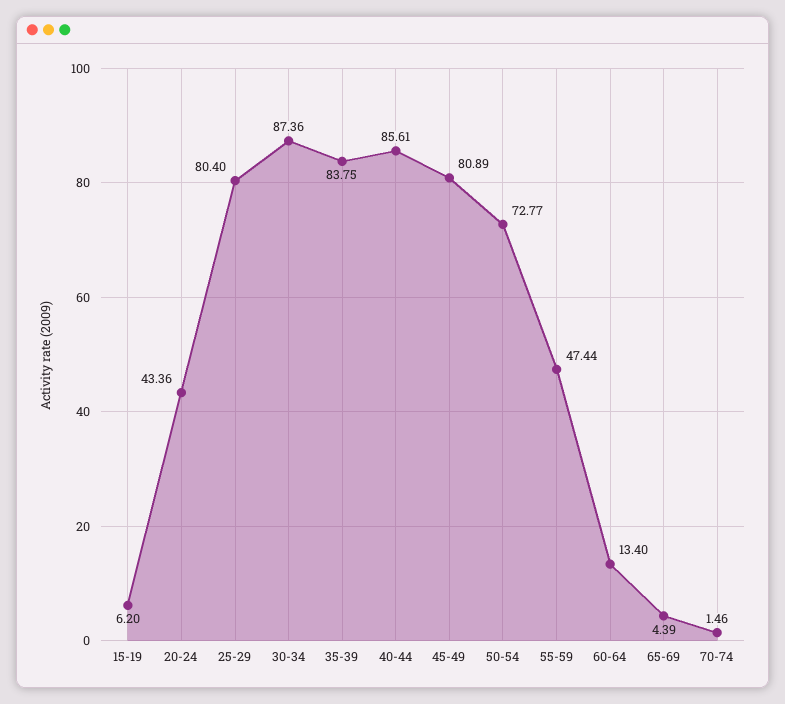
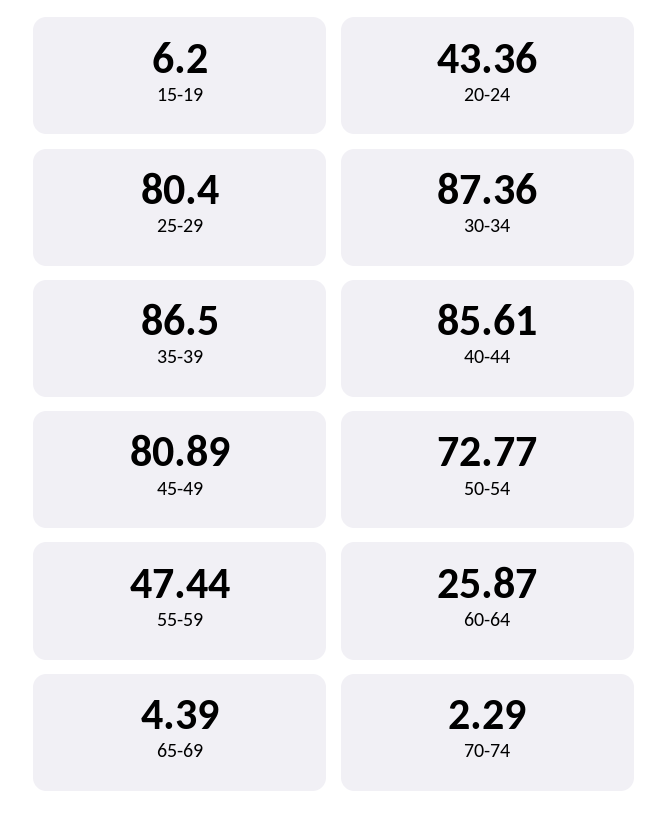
  {
    "15-19": 6.2,
    "20-24": 43.36,
    "25-29": 80.4,
    "30-34": 87.36,
-   "35-39": 83.75,
+   "35-39": 86.5,
    "40-44": 85.61,
    "45-49": 80.89,
    "50-54": 72.77,
    "55-59": 47.44,
-   "60-64": 13.4,
+   "60-64": 25.87,
    "65-69": 4.39,
-   "70-74": 1.46
+   "70-74": 2.29
  }

